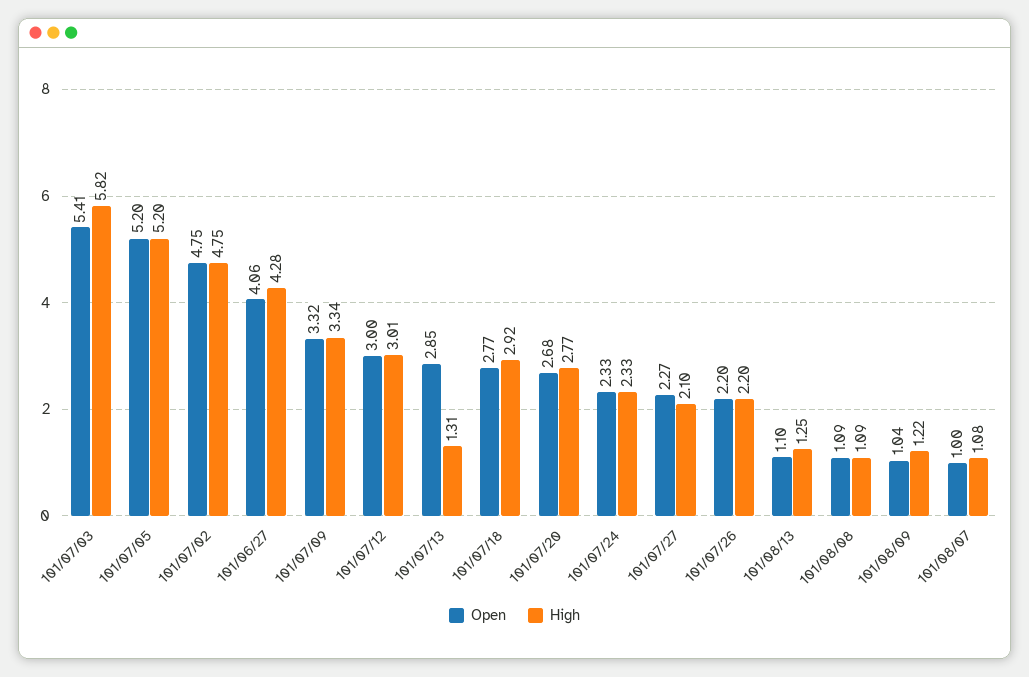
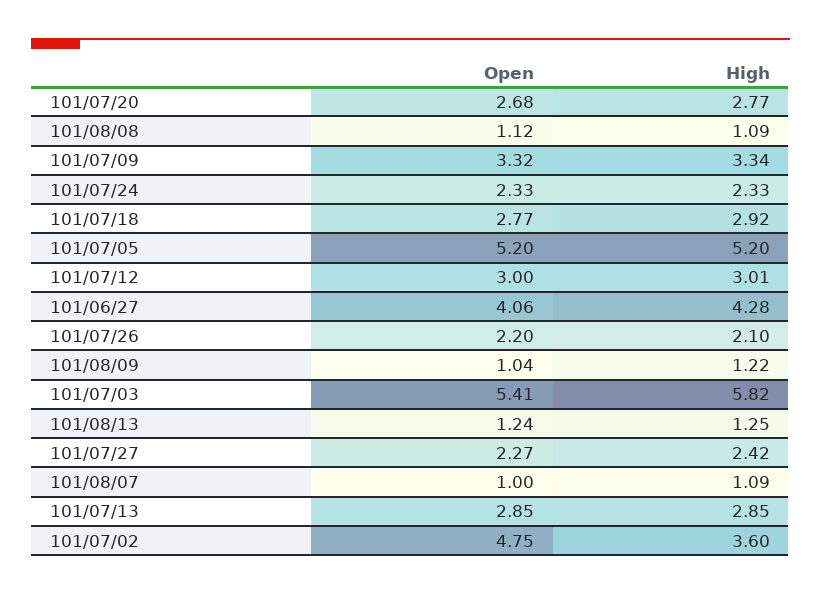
  {
    "Open": {
      "101/07/03": 5.41,
      "101/07/05": 5.2,
      "101/07/02": 4.75,
      "101/06/27": 4.06,
      "101/07/09": 3.32,
      "101/07/12": 3,
      "101/07/13": 2.85,
      "101/07/18": 2.77,
      "101/07/20": 2.68,
      "101/07/24": 2.33,
      "101/07/27": 2.27,
      "101/07/26": 2.2,
-     "101/08/13": 1.1,
+     "101/08/13": 1.24,
-     "101/08/08": 1.09,
+     "101/08/08": 1.12,
      "101/08/09": 1.04,
      "101/08/07": 1
    },
    "High": {
      "101/07/03": 5.82,
      "101/07/05": 5.2,
-     "101/07/02": 4.75,
+     "101/07/02": 3.6,
      "101/06/27": 4.28,
      "101/07/09": 3.34,
      "101/07/12": 3.01,
-     "101/07/13": 1.31,
+     "101/07/13": 2.85,
      "101/07/18": 2.92,
      "101/07/20": 2.77,
      "101/07/24": 2.33,
-     "101/07/27": 2.1,
+     "101/07/27": 2.42,
-     "101/07/26": 2.2,
+     "101/07/26": 2.1,
      "101/08/13": 1.25,
      "101/08/08": 1.09,
      "101/08/09": 1.22,
-     "101/08/07": 1.08
+     "101/08/07": 1.09
    }
  }

